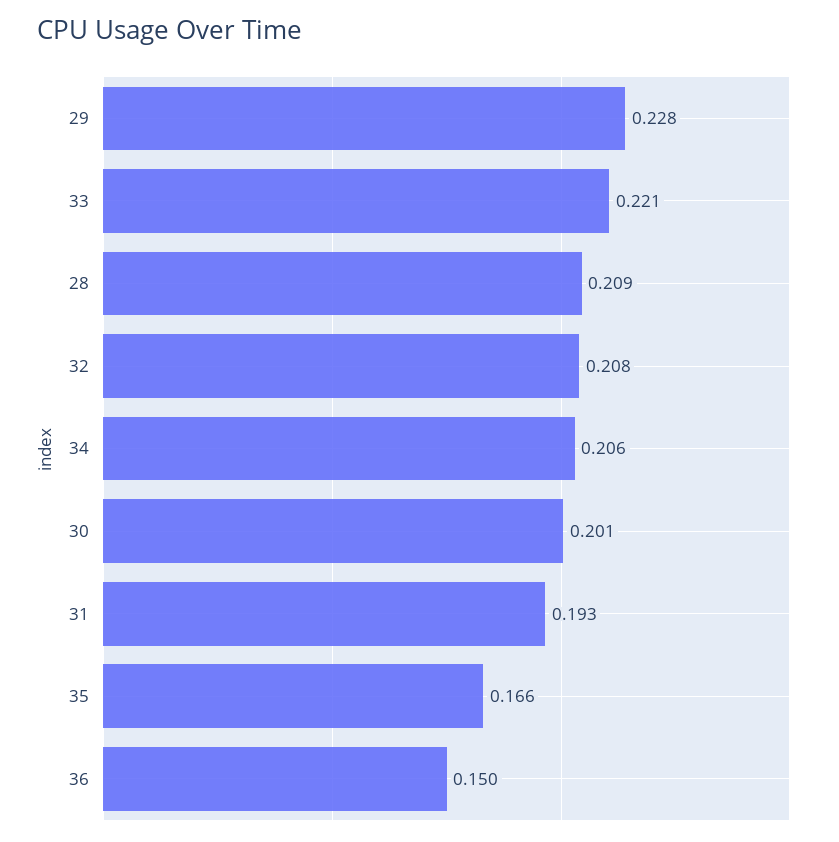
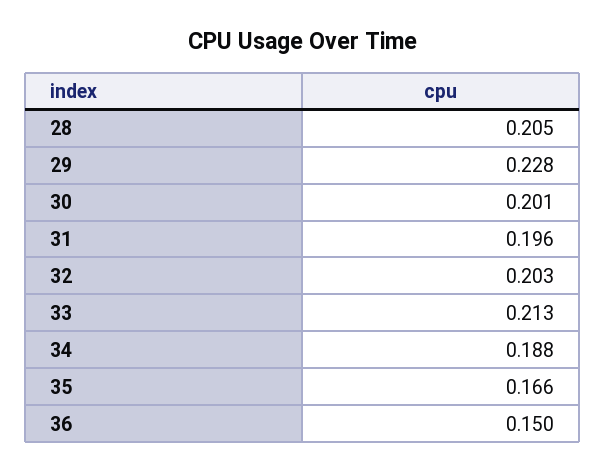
  {
    "29": 0.228,
-   "33": 0.221,
+   "33": 0.213,
-   "28": 0.209,
+   "28": 0.205,
-   "32": 0.208,
+   "32": 0.203,
-   "34": 0.206,
+   "34": 0.188,
    "30": 0.201,
-   "31": 0.193,
+   "31": 0.196,
    "35": 0.166,
    "36": 0.15
  }

